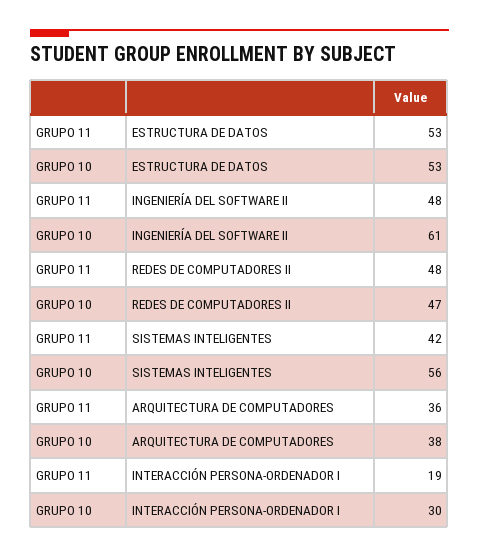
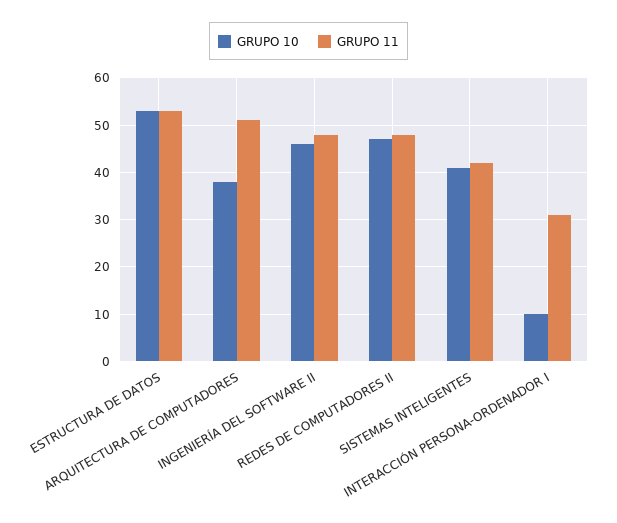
  {
    "GRUPO 11": {
      "ESTRUCTURA DE DATOS": 53,
      "INGENIERÍA DEL SOFTWARE II": 48,
      "REDES DE COMPUTADORES II": 48,
      "SISTEMAS INTELIGENTES": 42,
-     "ARQUITECTURA DE COMPUTADORES": 36,
+     "ARQUITECTURA DE COMPUTADORES": 50,
-     "INTERACCIÓN PERSONA-ORDENADOR I": 19
+     "INTERACCIÓN PERSONA-ORDENADOR I": 30
    },
    "GRUPO 10": {
      "ESTRUCTURA DE DATOS": 53,
-     "INGENIERÍA DEL SOFTWARE II": 61,
+     "INGENIERÍA DEL SOFTWARE II": 45,
      "REDES DE COMPUTADORES II": 47,
-     "SISTEMAS INTELIGENTES": 56,
+     "SISTEMAS INTELIGENTES": 40,
      "ARQUITECTURA DE COMPUTADORES": 38,
-     "INTERACCIÓN PERSONA-ORDENADOR I": 30
+     "INTERACCIÓN PERSONA-ORDENADOR I": 10
    }
  }

